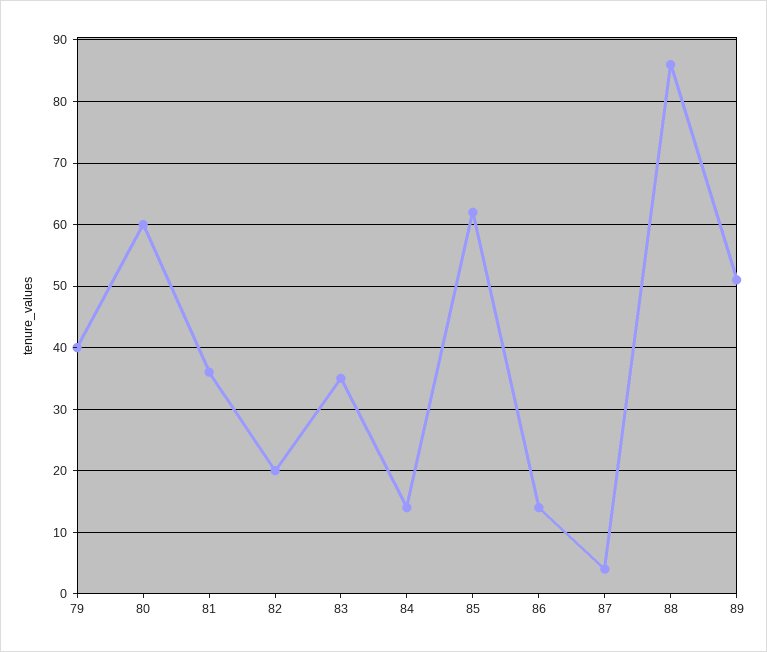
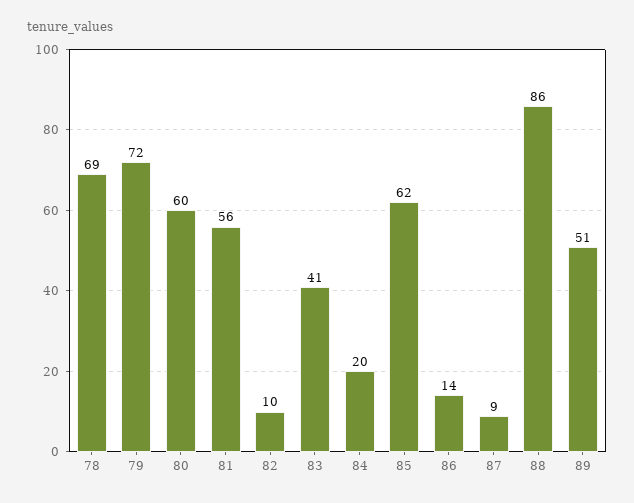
  {
-   "79": 40,
+   "79": 72,
    "80": 60,
-   "81": 36,
+   "81": 56,
-   "82": 20,
+   "82": 10,
-   "83": 35,
+   "83": 41,
-   "84": 14,
+   "84": 20,
    "85": 62,
    "86": 14,
-   "87": 4,
+   "87": 9,
    "88": 86,
-   "89": 51
+   "89": 51,
+   "78": 69
  }

